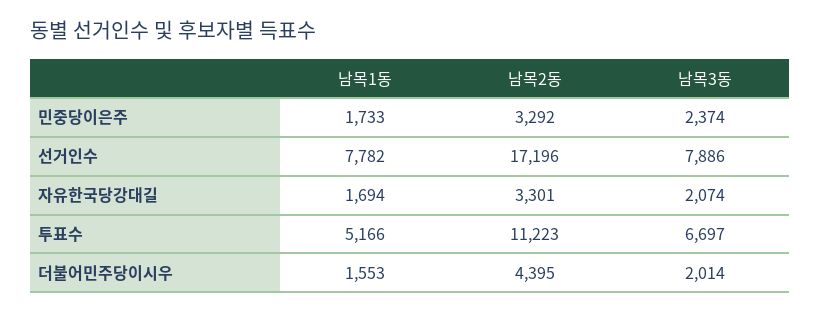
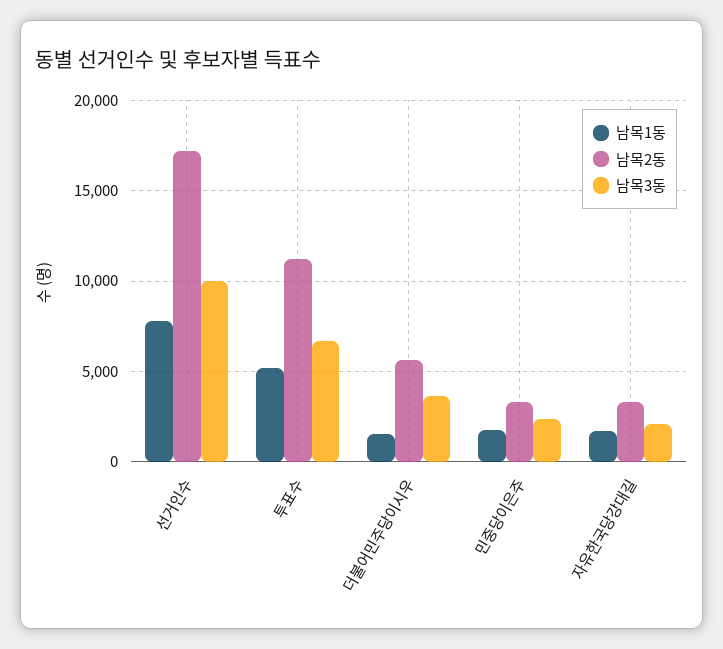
  {
    "남목1동": {
      "민중당이은주": 1733,
      "선거인수": 7782,
      "자유한국당강대길": 1694,
      "투표수": 5166,
      "더불어민주당이시우": 1553
    },
    "남목2동": {
      "민중당이은주": 3292,
      "선거인수": 17196,
      "자유한국당강대길": 3301,
      "투표수": 11223,
-     "더불어민주당이시우": 4395
+     "더불어민주당이시우": 5500
    },
    "남목3동": {
      "민중당이은주": 2374,
-     "선거인수": 7886,
+     "선거인수": 10000,
      "자유한국당강대길": 2074,
      "투표수": 6697,
-     "더불어민주당이시우": 2014
+     "더불어민주당이시우": 3500
    }
  }

